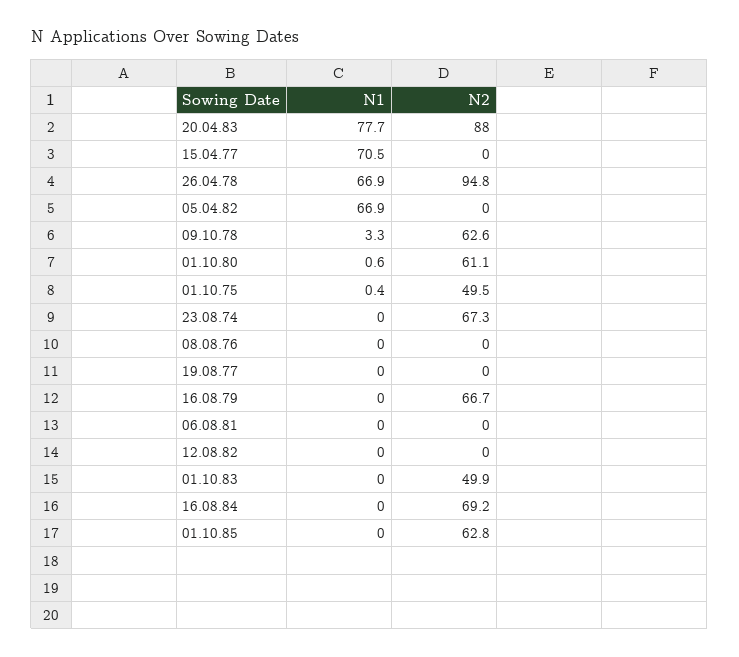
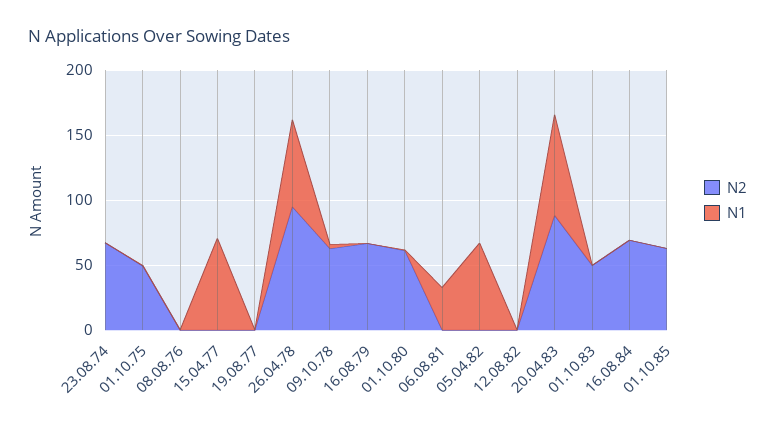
  {
    "N1": {
      "20.04.83": 77.7,
      "15.04.77": 70.5,
      "26.04.78": 66.9,
      "05.04.82": 66.9,
      "09.10.78": 3.3,
      "01.10.80": 0.6,
      "01.10.75": 0.4,
      "23.08.74": 0,
      "08.08.76": 0,
      "19.08.77": 0,
      "16.08.79": 0,
-     "06.08.81": 0,
+     "06.08.81": 30,
      "12.08.82": 0,
      "01.10.83": 0,
      "16.08.84": 0,
      "01.10.85": 0
    },
    "N2": {
      "20.04.83": 88,
      "15.04.77": 0,
      "26.04.78": 94.8,
      "05.04.82": 0,
      "09.10.78": 62.6,
      "01.10.80": 61.1,
      "01.10.75": 49.5,
      "23.08.74": 67.3,
      "08.08.76": 0,
      "19.08.77": 0,
      "16.08.79": 66.7,
      "06.08.81": 0,
      "12.08.82": 0,
      "01.10.83": 49.9,
      "16.08.84": 69.2,
      "01.10.85": 62.8
    }
  }

